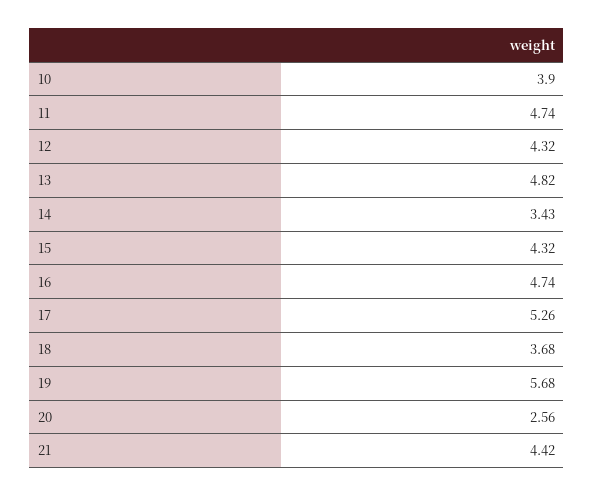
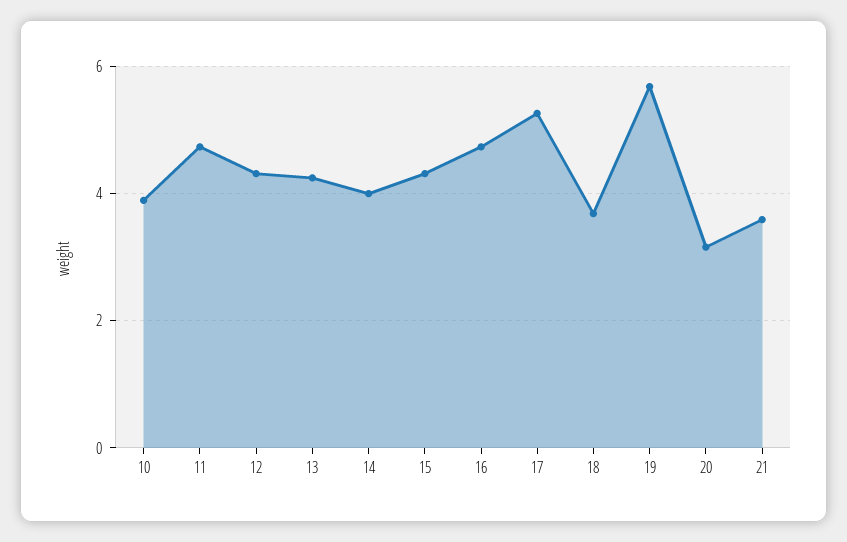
  {
    "10": 3.9,
    "11": 4.74,
    "12": 4.32,
-   "13": 4.82,
+   "13": 4.2,
-   "14": 3.43,
+   "14": 4,
    "15": 4.32,
    "16": 4.74,
    "17": 5.26,
    "18": 3.68,
    "19": 5.68,
-   "20": 2.56,
+   "20": 3.2,
-   "21": 4.42
+   "21": 3.6
  }

